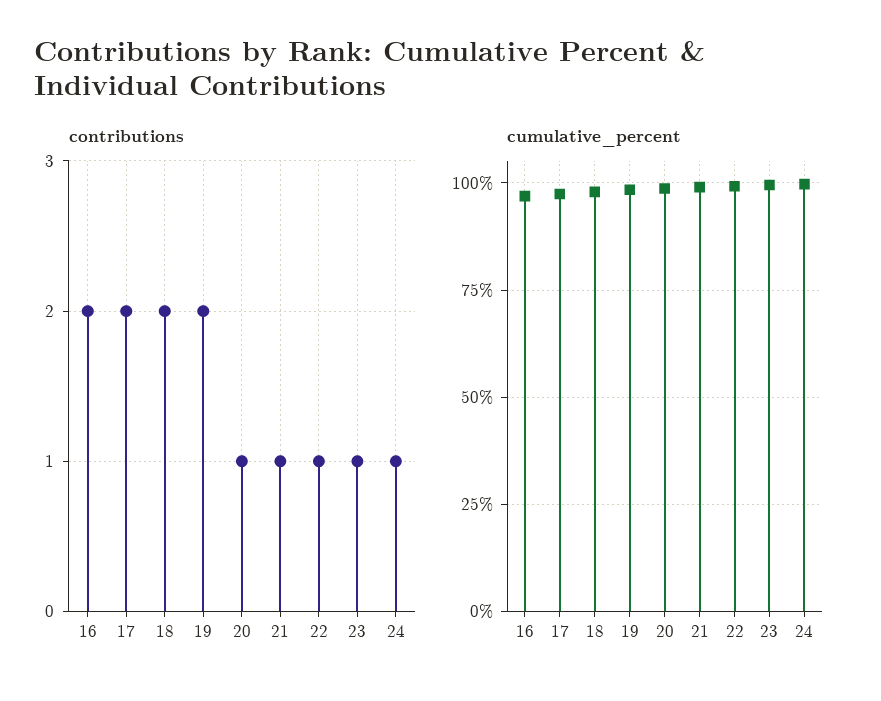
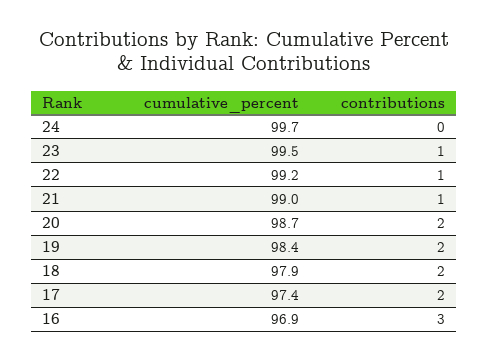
  {
    "contributions": {
-     "16": 2,
+     "16": 3,
      "17": 2,
      "18": 2,
      "19": 2,
-     "20": 1,
+     "20": 2,
      "21": 1,
      "22": 1,
      "23": 1,
-     "24": 1
+     "24": 0
    },
    "cumulative_percent": {
      "16": 96.9,
      "17": 97.4,
      "18": 97.9,
      "19": 98.4,
      "20": 98.7,
      "21": 99,
      "22": 99.2,
      "23": 99.5,
      "24": 99.7
    }
  }

